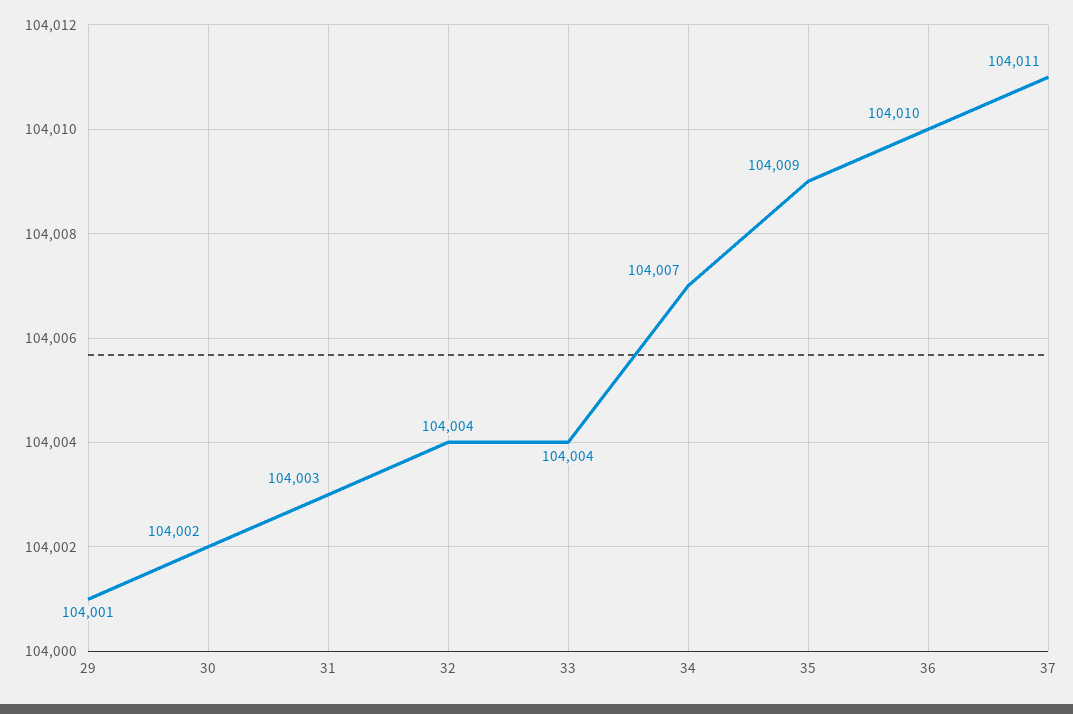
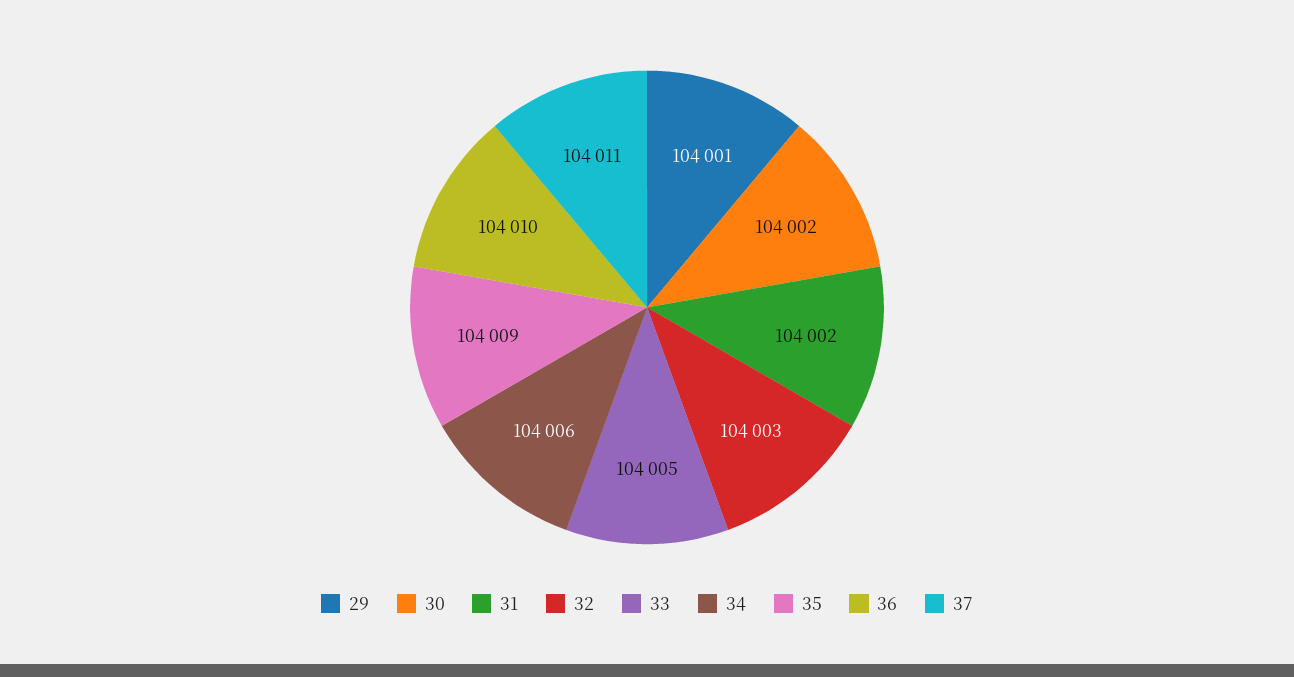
  {
    "29": 104001,
    "30": 104002,
-   "31": 104003,
+   "31": 104002,
-   "32": 104004,
+   "32": 104003,
-   "33": 104004,
+   "33": 104005,
-   "34": 104007,
+   "34": 104006,
    "35": 104009,
    "36": 104010,
    "37": 104011
  }

